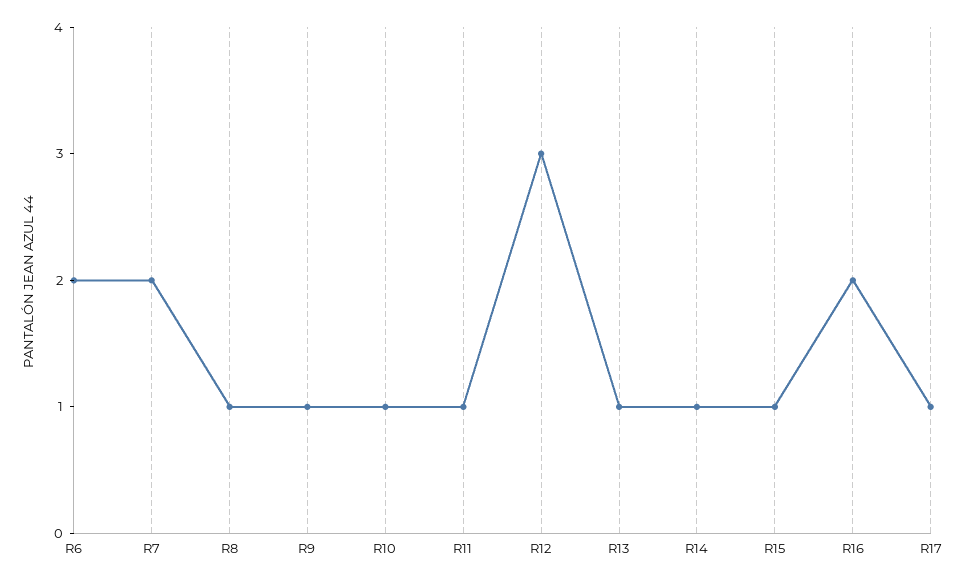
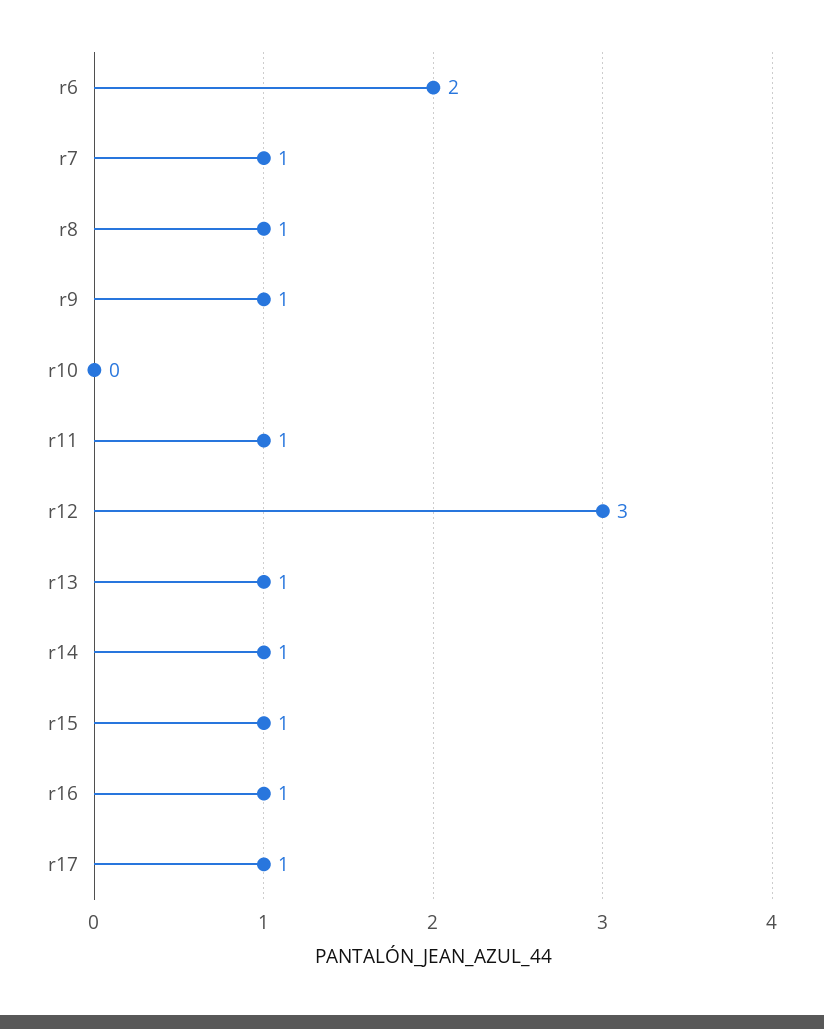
  {
    "R6": 2,
-   "R7": 2,
+   "R7": 1,
    "R8": 1,
    "R9": 1,
-   "R10": 1,
+   "R10": 0,
    "R11": 1,
    "R12": 3,
    "R13": 1,
    "R14": 1,
    "R15": 1,
-   "R16": 2,
+   "R16": 1,
    "R17": 1
  }

